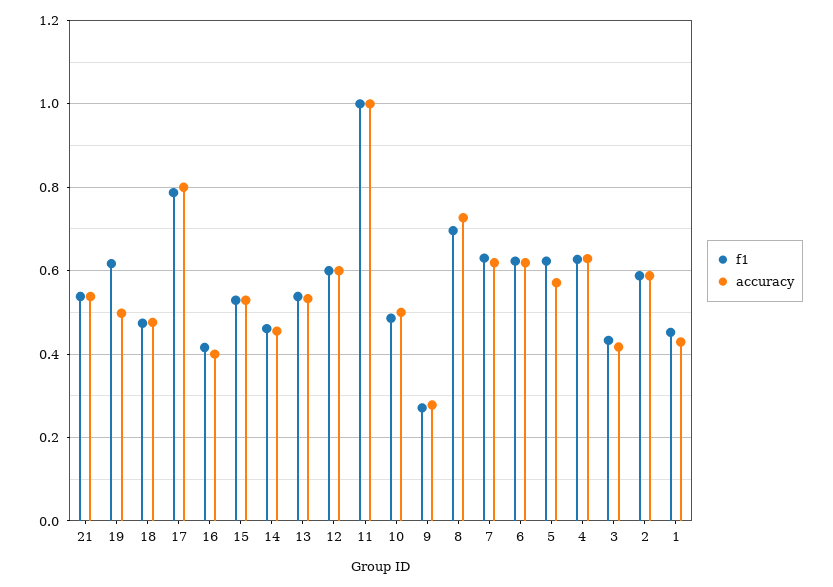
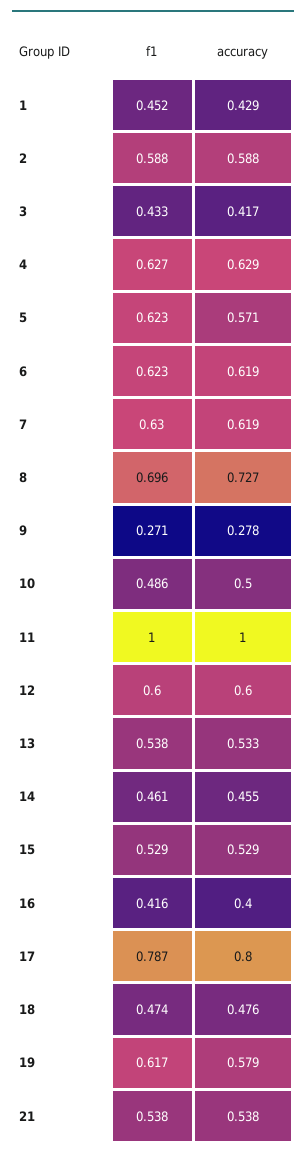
  {
    "f1": {
      "21": 0.538,
      "19": 0.617,
      "18": 0.474,
      "17": 0.787,
      "16": 0.416,
      "15": 0.529,
      "14": 0.461,
      "13": 0.538,
      "12": 0.6,
      "11": 1,
      "10": 0.486,
      "9": 0.271,
      "8": 0.696,
      "7": 0.63,
      "6": 0.623,
      "5": 0.623,
      "4": 0.627,
      "3": 0.433,
      "2": 0.588,
      "1": 0.452
    },
    "accuracy": {
      "21": 0.538,
-     "19": 0.5,
+     "19": 0.579,
      "18": 0.476,
      "17": 0.8,
      "16": 0.4,
      "15": 0.529,
      "14": 0.455,
      "13": 0.533,
      "12": 0.6,
      "11": 1,
      "10": 0.5,
      "9": 0.278,
      "8": 0.727,
      "7": 0.619,
      "6": 0.619,
      "5": 0.571,
      "4": 0.629,
      "3": 0.417,
      "2": 0.588,
      "1": 0.429
    }
  }

